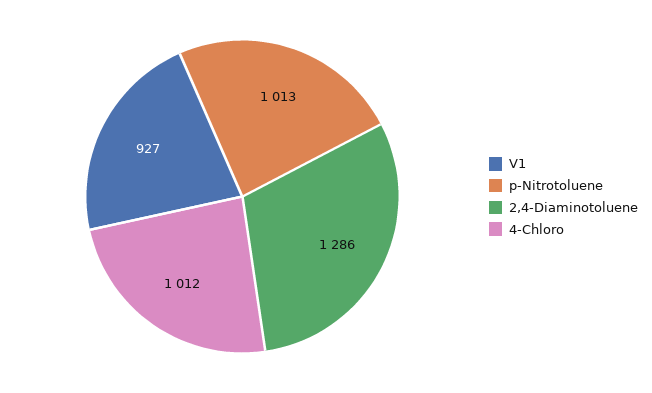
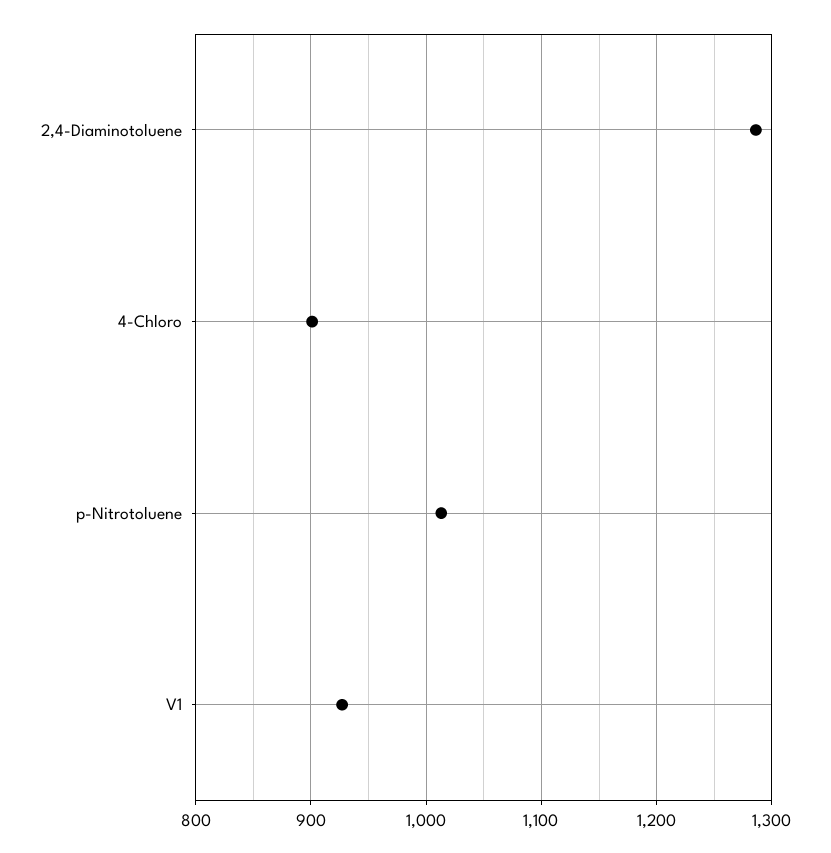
  {
    "V1": 927,
    "p-Nitrotoluene": 1013,
    "2,4-Diaminotoluene": 1286,
-   "4-Chloro": 1012
+   "4-Chloro": 900
  }

